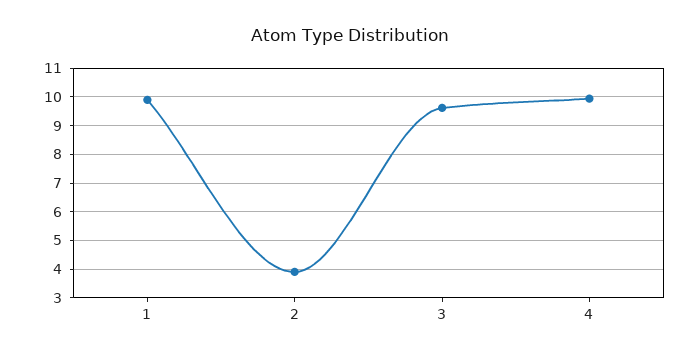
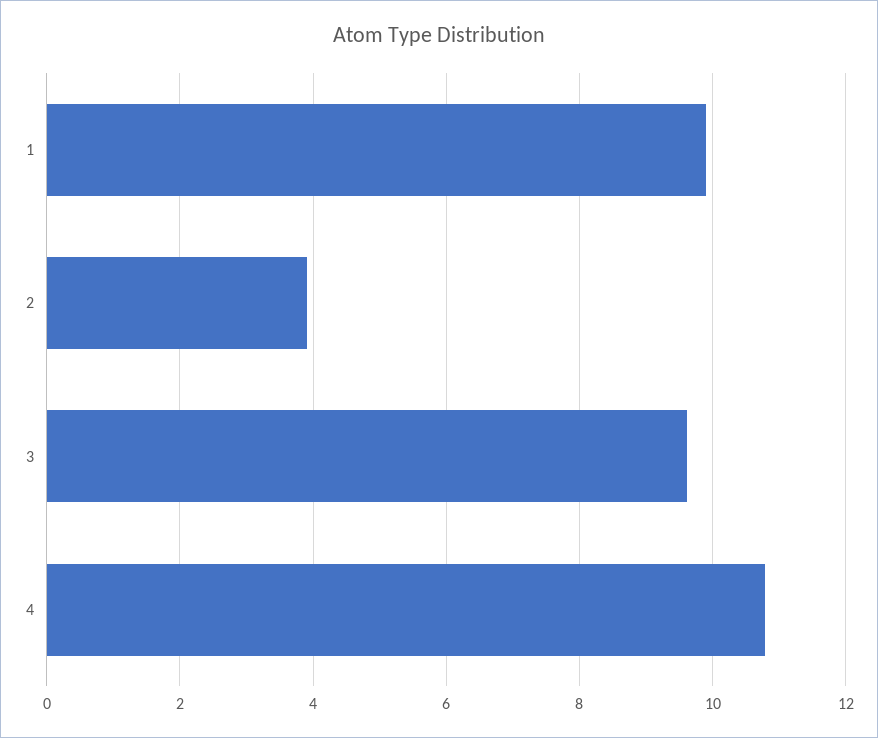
  {
    "1": 9.8,
    "2": 4,
    "3": 9.6,
-   "4": 10
+   "4": 10.8
  }

